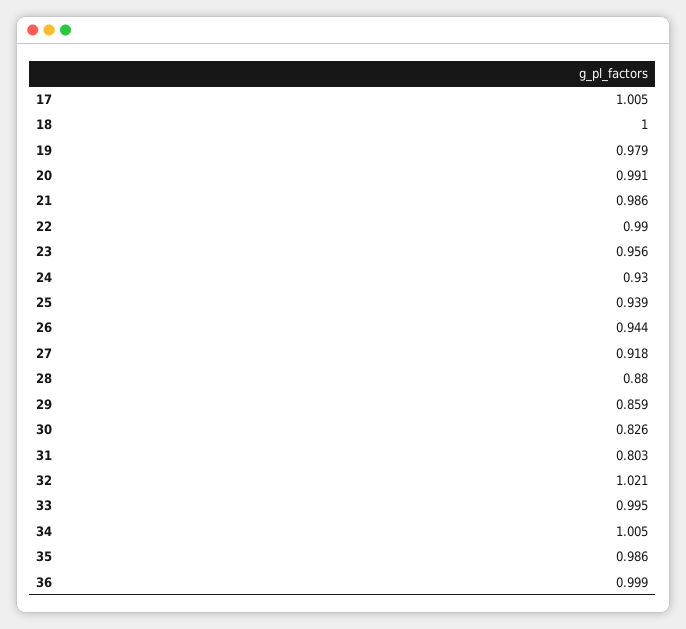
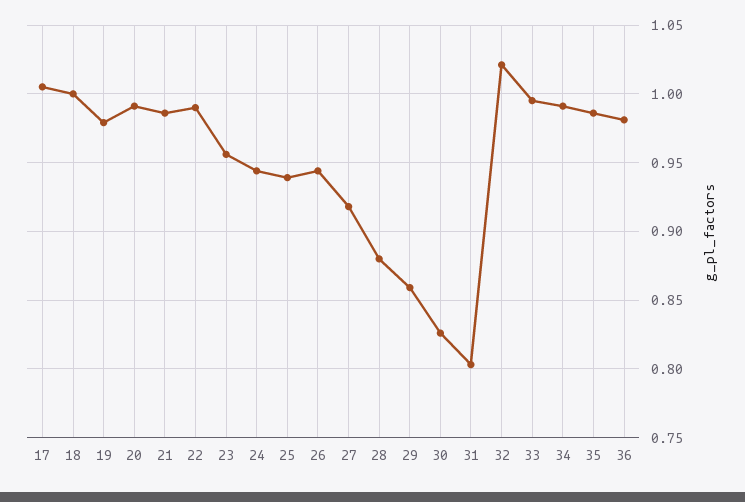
  {
    "17": 1.005,
    "18": 1,
    "19": 0.979,
    "20": 0.991,
    "21": 0.986,
    "22": 0.99,
    "23": 0.956,
-   "24": 0.93,
+   "24": 0.945,
    "25": 0.939,
    "26": 0.944,
    "27": 0.918,
    "28": 0.88,
    "29": 0.859,
    "30": 0.826,
    "31": 0.803,
    "32": 1.021,
    "33": 0.995,
-   "34": 1.005,
+   "34": 0.99,
    "35": 0.986,
-   "36": 0.999
+   "36": 0.98
  }

